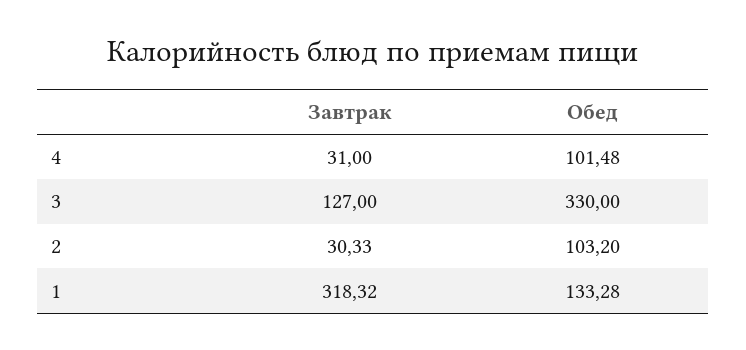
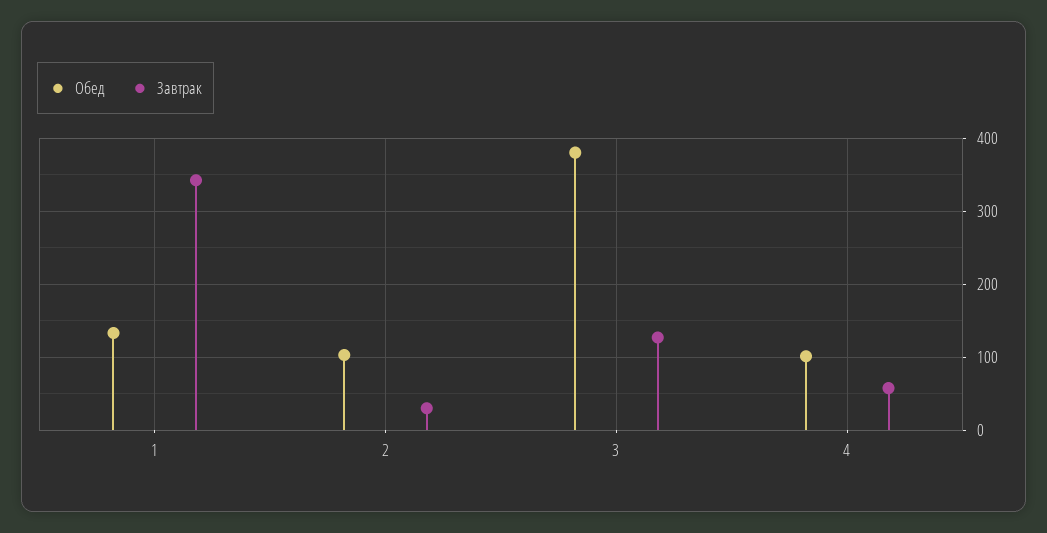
  {
    "Завтрак": {
-     "4": 31,
+     "4": 60,
      "3": 127,
      "2": 30.33,
-     "1": 318.32
+     "1": 340
    },
    "Обед": {
      "4": 101.48,
-     "3": 330,
+     "3": 380,
      "2": 103.2,
      "1": 133.28
    }
  }

